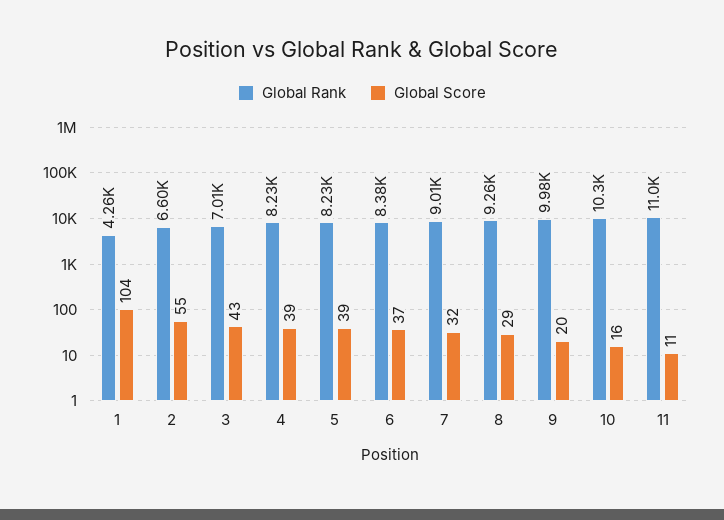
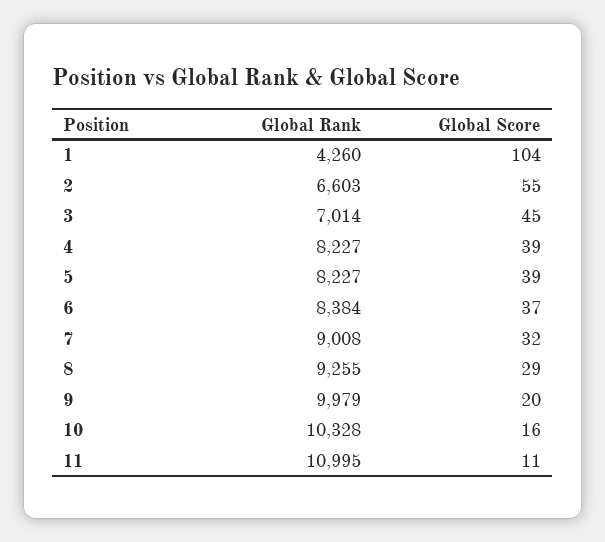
  {
    "Global Rank": {
      "1": 4260,
      "2": 6603,
      "3": 7014,
      "4": 8227,
      "5": 8227,
      "6": 8384,
      "7": 9008,
      "8": 9255,
      "9": 9979,
      "10": 10328,
      "11": 10995
    },
    "Global Score": {
      "1": 104,
      "2": 55,
-     "3": 43,
+     "3": 45,
      "4": 39,
      "5": 39,
      "6": 37,
      "7": 32,
      "8": 29,
      "9": 20,
      "10": 16,
      "11": 11
    }
  }

